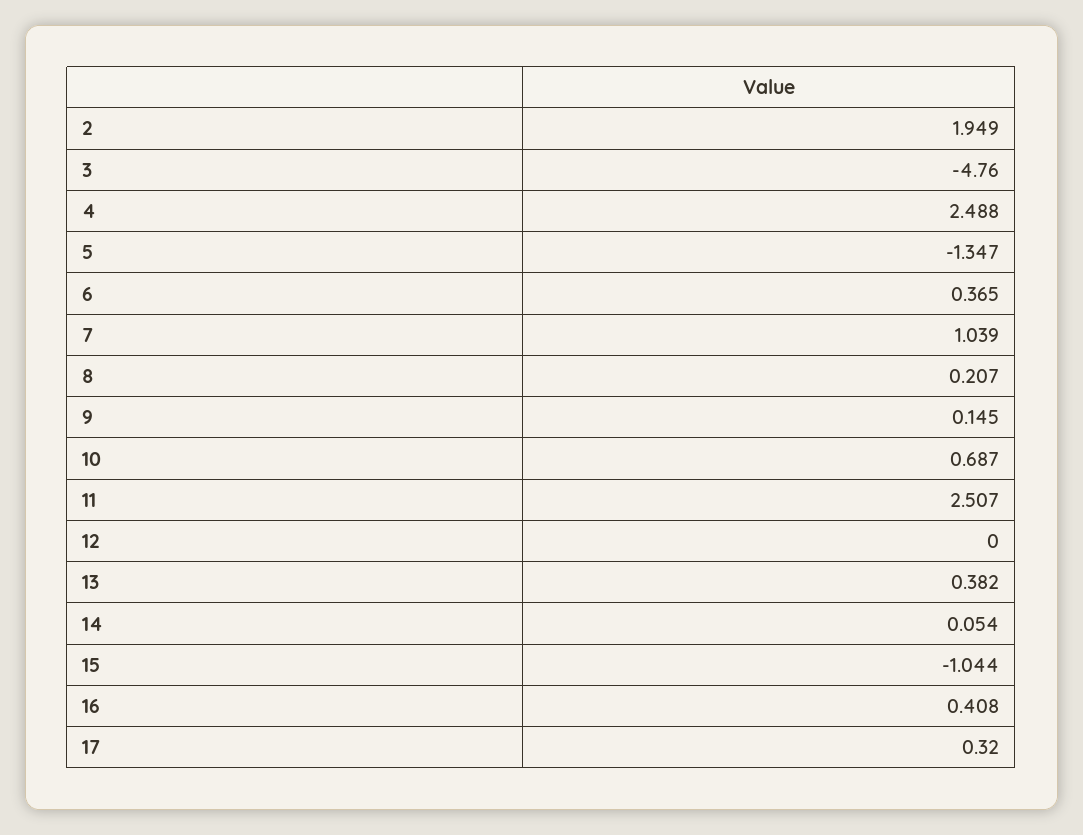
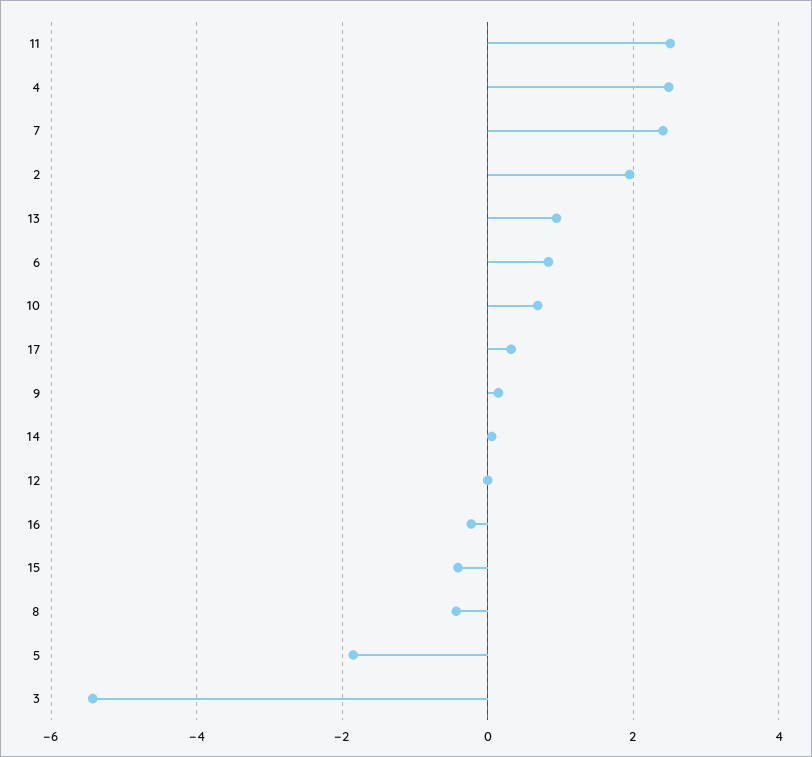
  {
    "2": 1.949,
-   "3": -4.76,
+   "3": -5.4,
    "4": 2.488,
-   "5": -1.347,
+   "5": -1.8,
-   "6": 0.365,
+   "6": 0.8,
-   "7": 1.039,
+   "7": 2.4,
-   "8": 0.207,
+   "8": -0.4,
    "9": 0.145,
    "10": 0.687,
    "11": 2.507,
    "12": 0,
-   "13": 0.382,
+   "13": 1,
    "14": 0.054,
-   "15": -1.044,
+   "15": -0.4,
-   "16": 0.408,
+   "16": -0.2,
    "17": 0.32
  }

